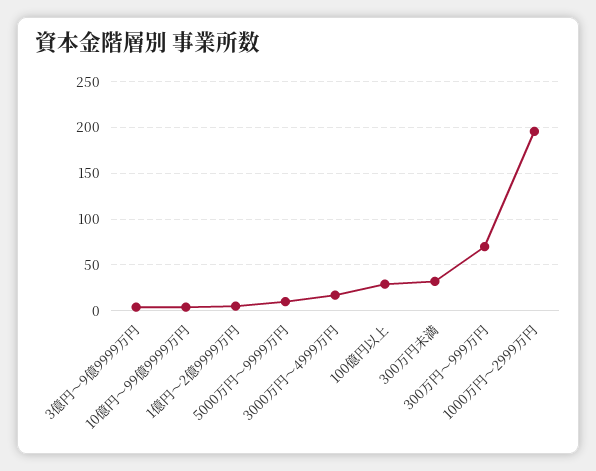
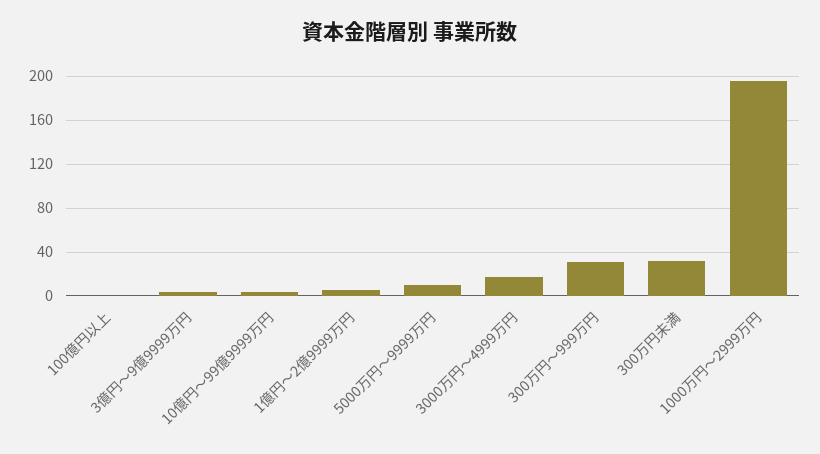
  {
    "3億円～9億9999万円": 0,
    "10億円～99億9999万円": 0,
    "1億円～2億9999万円": 10,
    "5000万円～9999万円": 10,
    "3000万円～4999万円": 20,
-   "100億円以上": 30,
+   "100億円以上": 0,
    "300万円未満": 30,
-   "300万円～999万円": 70,
+   "300万円～999万円": 30,
    "1000万円～2999万円": 200
  }

